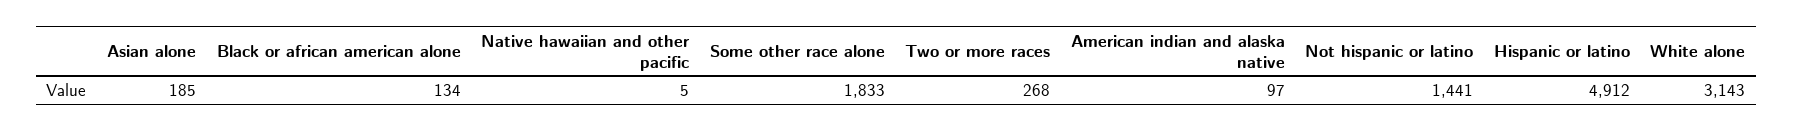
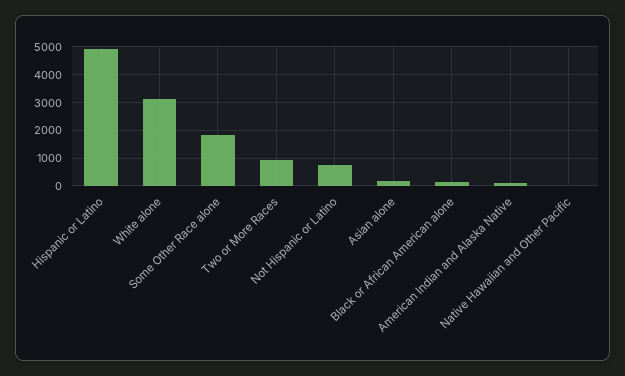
  {
    "Asian alone": 185,
    "Black or african american alone": 134,
    "Native hawaiian and other pacific": 5,
    "Some other race alone": 1833,
-   "Two or more races": 268,
+   "Two or more races": 1000,
    "American indian and alaska native": 97,
-   "Not hispanic or latino": 1441,
+   "Not hispanic or latino": 750,
    "Hispanic or latino": 4912,
    "White alone": 3143
  }

